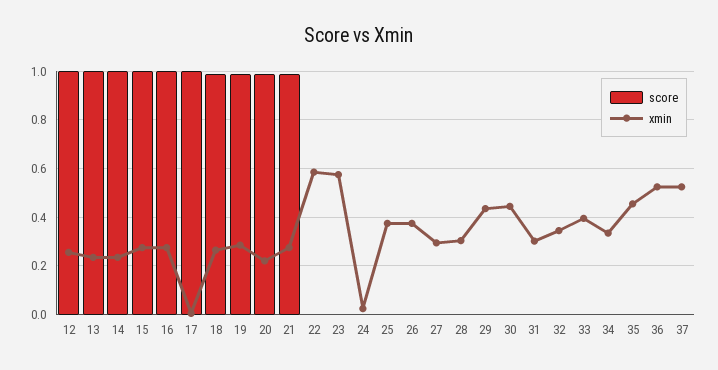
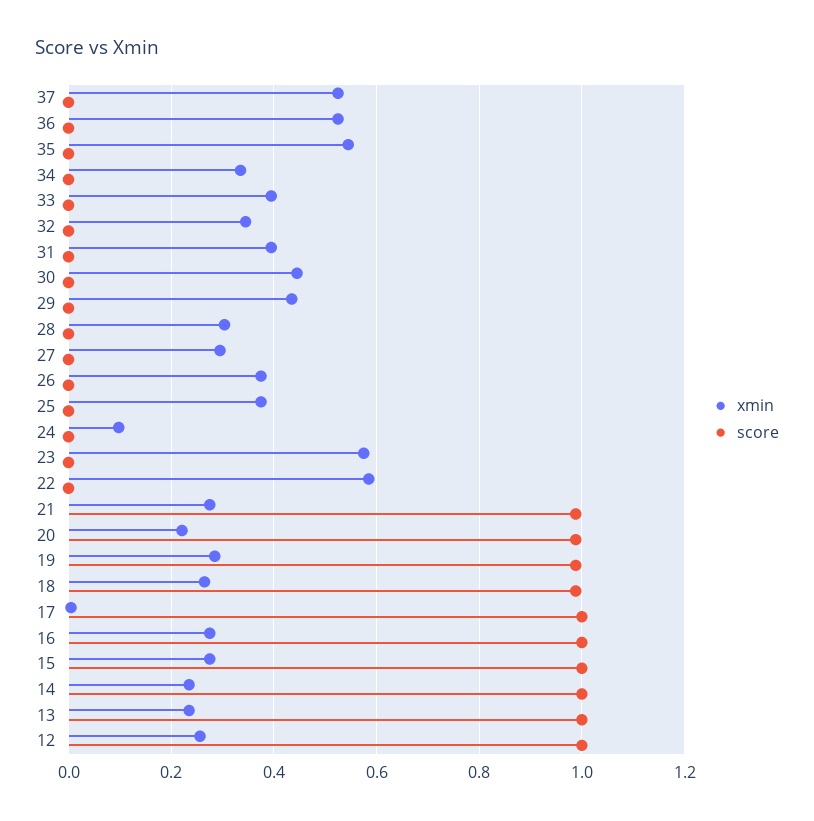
  {
    "score": {
      "12": 1,
      "13": 1,
      "14": 1,
      "15": 1,
      "16": 1,
      "17": 1,
      "18": 0.98,
      "19": 0.98,
      "20": 0.98,
      "21": 0.98,
      "22": 0,
      "23": 0,
      "24": 0,
      "25": 0,
      "26": 0,
      "27": 0,
      "28": 0,
      "29": 0,
      "30": 0,
      "31": 0,
      "32": 0,
      "33": 0,
      "34": 0,
      "35": 0,
      "36": 0,
      "37": 0
    },
    "xmin": {
      "12": 0.26,
      "13": 0.24,
      "14": 0.24,
      "15": 0.28,
      "16": 0.28,
      "17": 0,
      "18": 0.26,
      "19": 0.28,
      "20": 0.22,
      "21": 0.28,
      "22": 0.58,
      "23": 0.58,
-     "24": 0.025,
+     "24": 0.1,
      "25": 0.38,
      "26": 0.38,
      "27": 0.3,
      "28": 0.3,
      "29": 0.44,
      "30": 0.44,
-     "31": 0.3,
+     "31": 0.4,
      "32": 0.34,
      "33": 0.4,
      "34": 0.34,
-     "35": 0.45,
+     "35": 0.54,
      "36": 0.52,
      "37": 0.52
    }
  }

